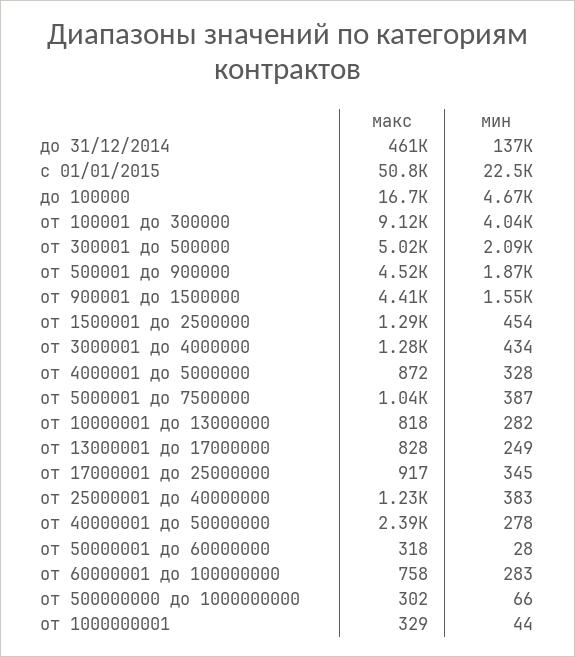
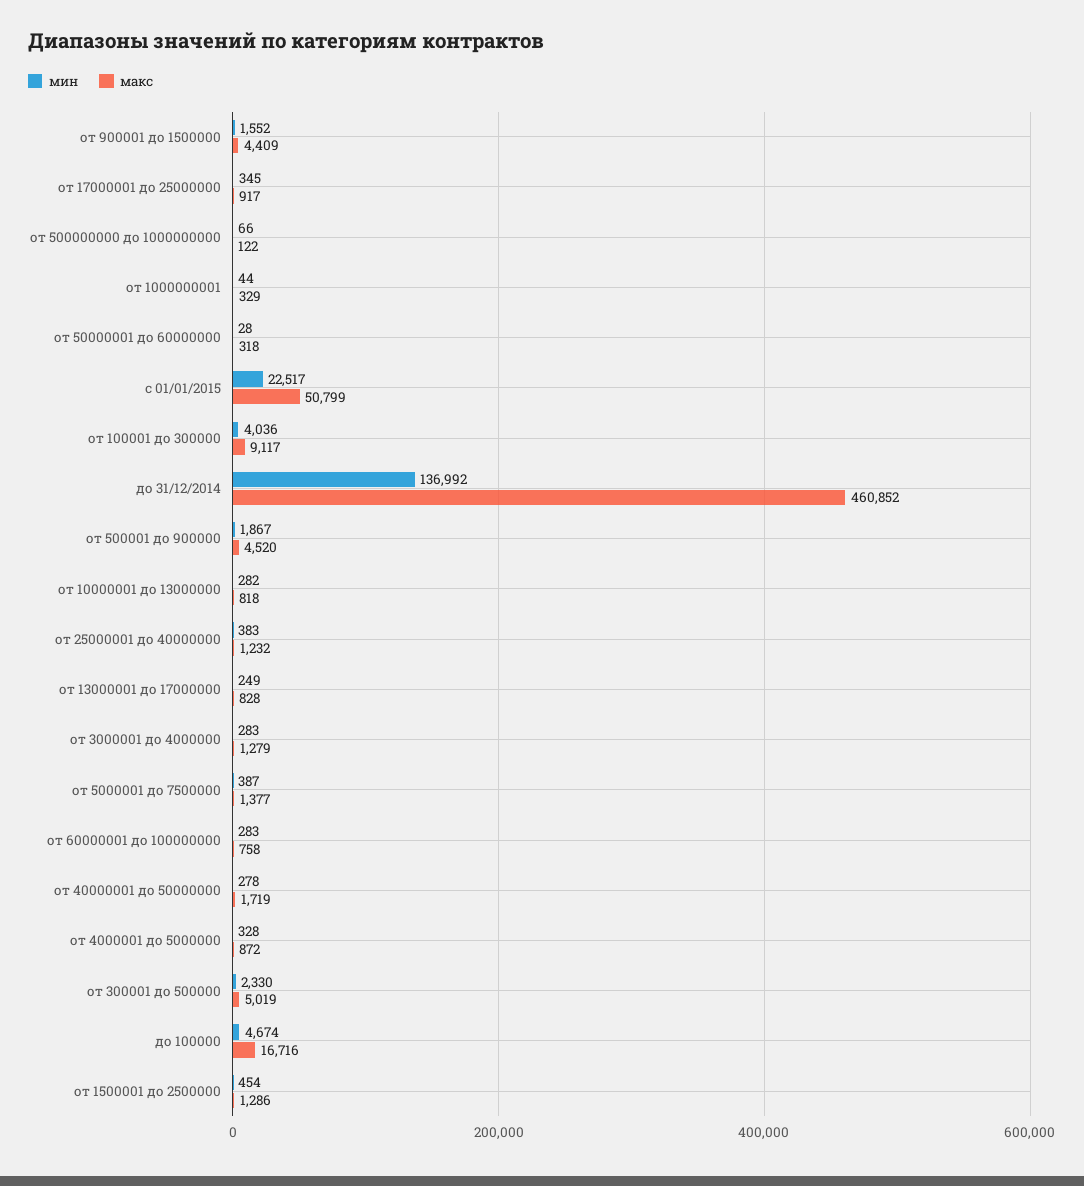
  {
    "макс": {
      "до 31/12/2014": 460852,
      "с 01/01/2015": 50799,
      "до 100000": 16716,
      "от 100001 до 300000": 9117,
      "от 300001 до 500000": 5019,
      "от 500001 до 900000": 4520,
      "от 900001 до 1500000": 4409,
      "от 1500001 до 2500000": 1286,
      "от 3000001 до 4000000": 1279,
      "от 4000001 до 5000000": 872,
-     "от 5000001 до 7500000": 1040,
+     "от 5000001 до 7500000": 1377,
      "от 10000001 до 13000000": 818,
      "от 13000001 до 17000000": 828,
      "от 17000001 до 25000000": 917,
      "от 25000001 до 40000000": 1232,
-     "от 40000001 до 50000000": 2390,
+     "от 40000001 до 50000000": 1719,
      "от 50000001 до 60000000": 318,
      "от 60000001 до 100000000": 758,
-     "от 500000000 до 1000000000": 302,
+     "от 500000000 до 1000000000": 122,
      "от 1000000001": 329
    },
    "мин": {
      "до 31/12/2014": 136992,
      "с 01/01/2015": 22517,
      "до 100000": 4674,
      "от 100001 до 300000": 4036,
-     "от 300001 до 500000": 2090,
+     "от 300001 до 500000": 2330,
      "от 500001 до 900000": 1867,
      "от 900001 до 1500000": 1552,
      "от 1500001 до 2500000": 454,
-     "от 3000001 до 4000000": 434,
+     "от 3000001 до 4000000": 283,
      "от 4000001 до 5000000": 328,
      "от 5000001 до 7500000": 387,
      "от 10000001 до 13000000": 282,
      "от 13000001 до 17000000": 249,
      "от 17000001 до 25000000": 345,
      "от 25000001 до 40000000": 383,
      "от 40000001 до 50000000": 278,
      "от 50000001 до 60000000": 28,
      "от 60000001 до 100000000": 283,
      "от 500000000 до 1000000000": 66,
      "от 1000000001": 44
    }
  }

